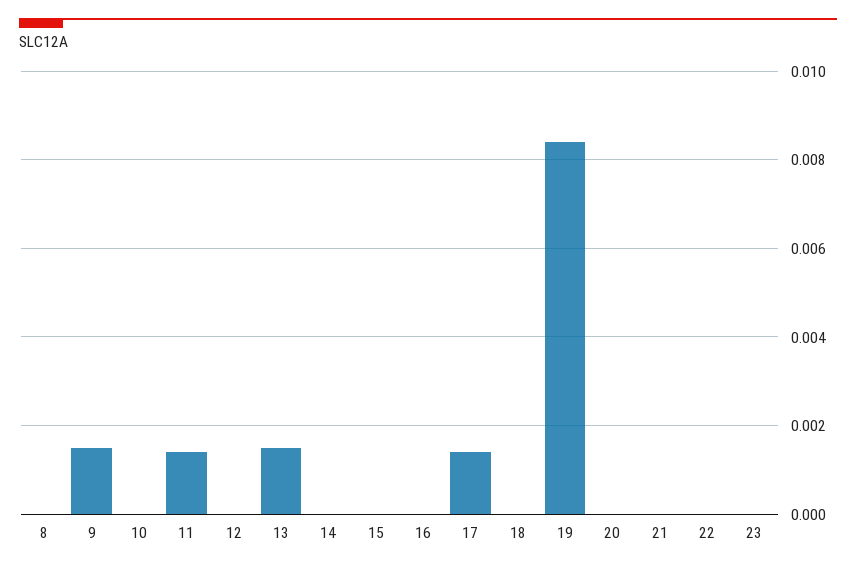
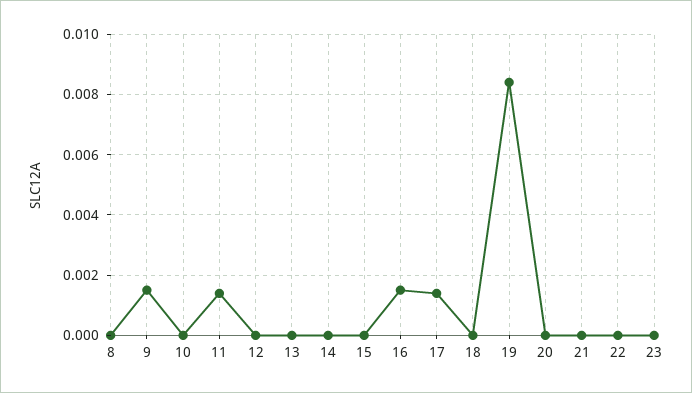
  {
    "8": 0,
    "9": 0.0015,
    "10": 0,
    "11": 0.0015,
    "12": 0,
-   "13": 0.0015,
+   "13": 0,
    "14": 0,
    "15": 0,
-   "16": 0,
+   "16": 0.0015,
    "17": 0.0015,
    "18": 0,
    "19": 0.0085,
    "20": 0,
    "21": 0,
    "22": 0,
    "23": 0
  }

